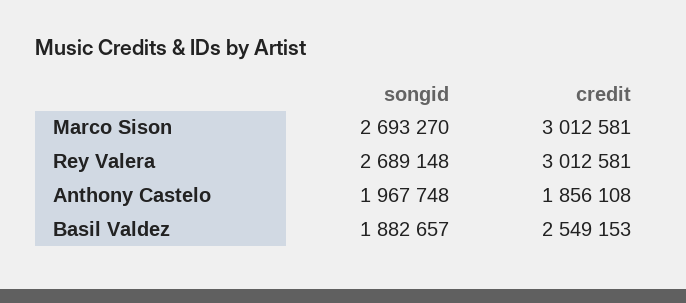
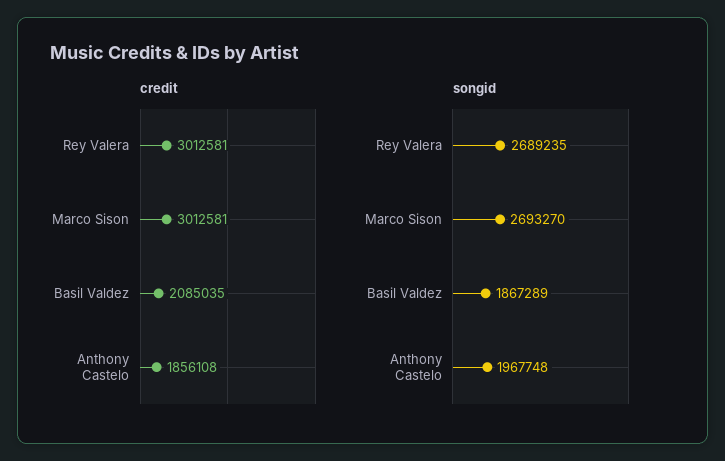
  {
    "songid": {
      "Marco Sison": 2693270,
-     "Rey Valera": 2689148,
+     "Rey Valera": 2689235,
      "Anthony Castelo": 1967748,
-     "Basil Valdez": 1882657
+     "Basil Valdez": 1867289
    },
    "credit": {
      "Marco Sison": 3012581,
      "Rey Valera": 3012581,
      "Anthony Castelo": 1856108,
-     "Basil Valdez": 2549153
+     "Basil Valdez": 2085035
    }
  }

